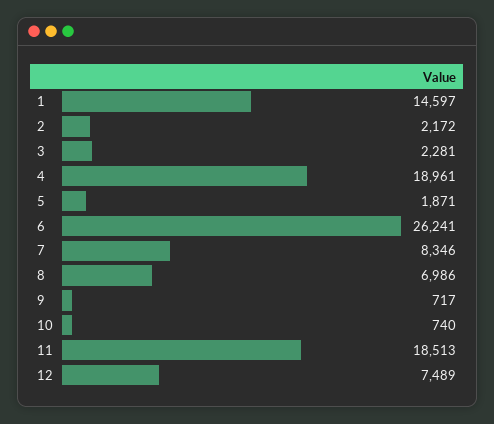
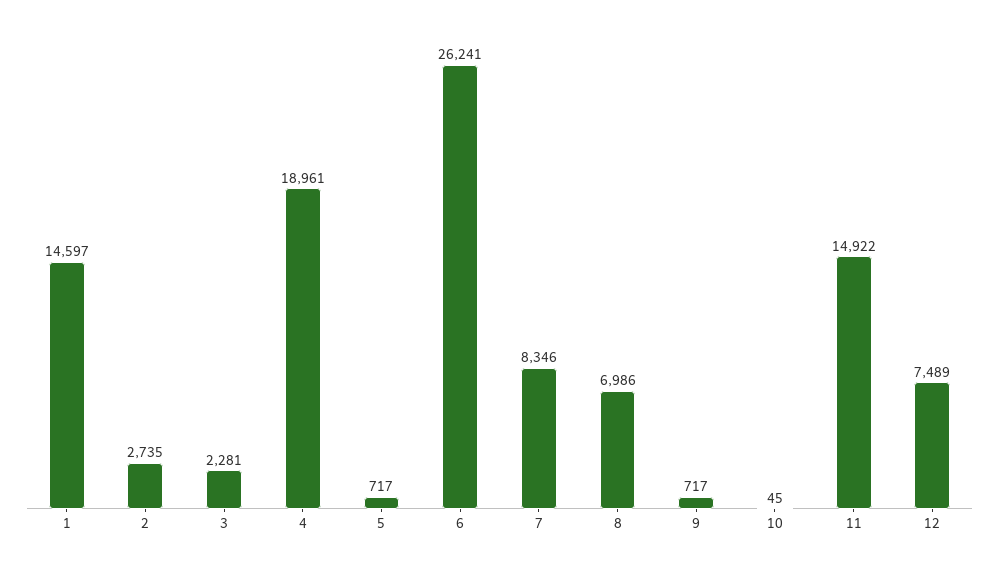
  {
    "1": 14597,
-   "2": 2172,
+   "2": 2735,
    "3": 2281,
    "4": 18961,
-   "5": 1871,
+   "5": 717,
    "6": 26241,
    "7": 8346,
    "8": 6986,
    "9": 717,
-   "10": 740,
+   "10": 45,
-   "11": 18513,
+   "11": 14922,
    "12": 7489
  }

